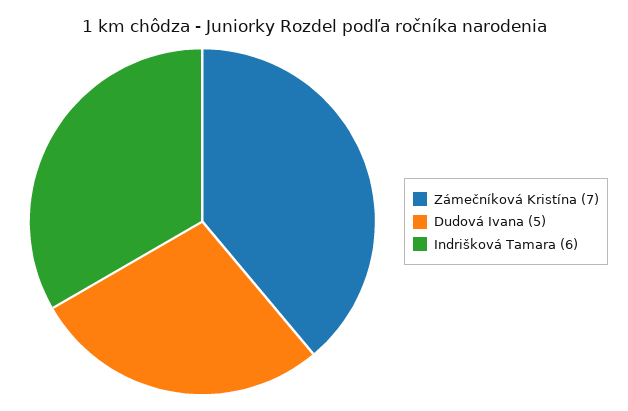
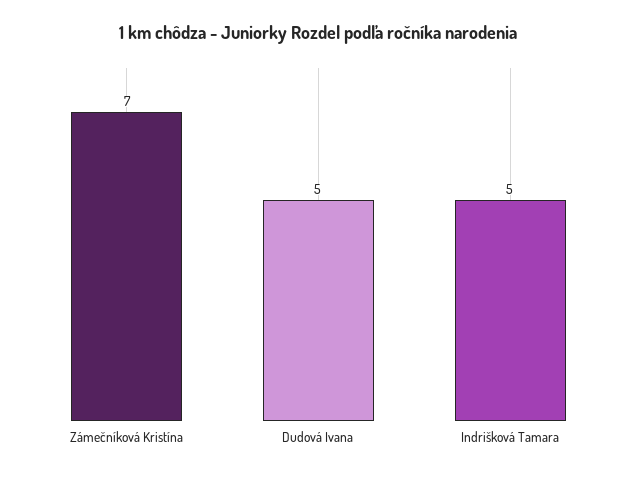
  {
    "Zámečníková Kristína": 7,
    "Dudová Ivana": 5,
-   "Indrišková Tamara": 6
+   "Indrišková Tamara": 5
  }

